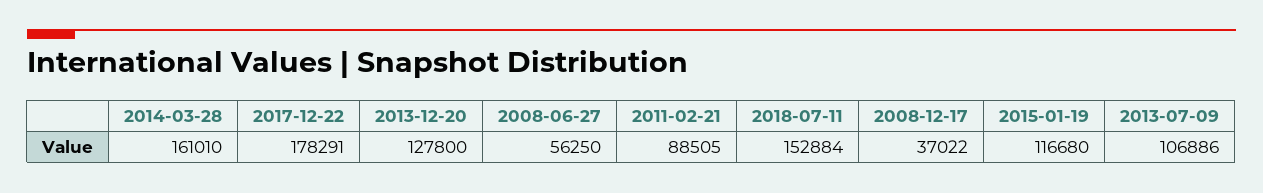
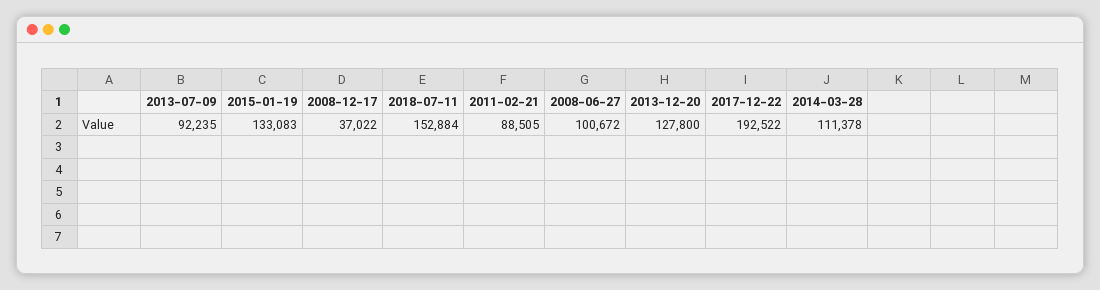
  {
-   "2014-03-28": 161010,
+   "2014-03-28": 111378,
-   "2017-12-22": 178291,
+   "2017-12-22": 192522,
    "2013-12-20": 127800,
-   "2008-06-27": 56250,
+   "2008-06-27": 100672,
    "2011-02-21": 88505,
    "2018-07-11": 152884,
    "2008-12-17": 37022,
-   "2015-01-19": 116680,
+   "2015-01-19": 133083,
-   "2013-07-09": 106886
+   "2013-07-09": 92235
  }

